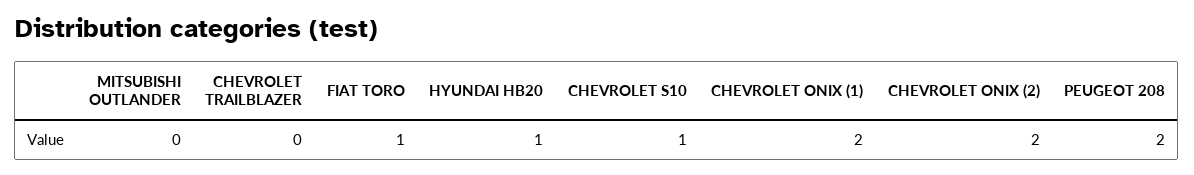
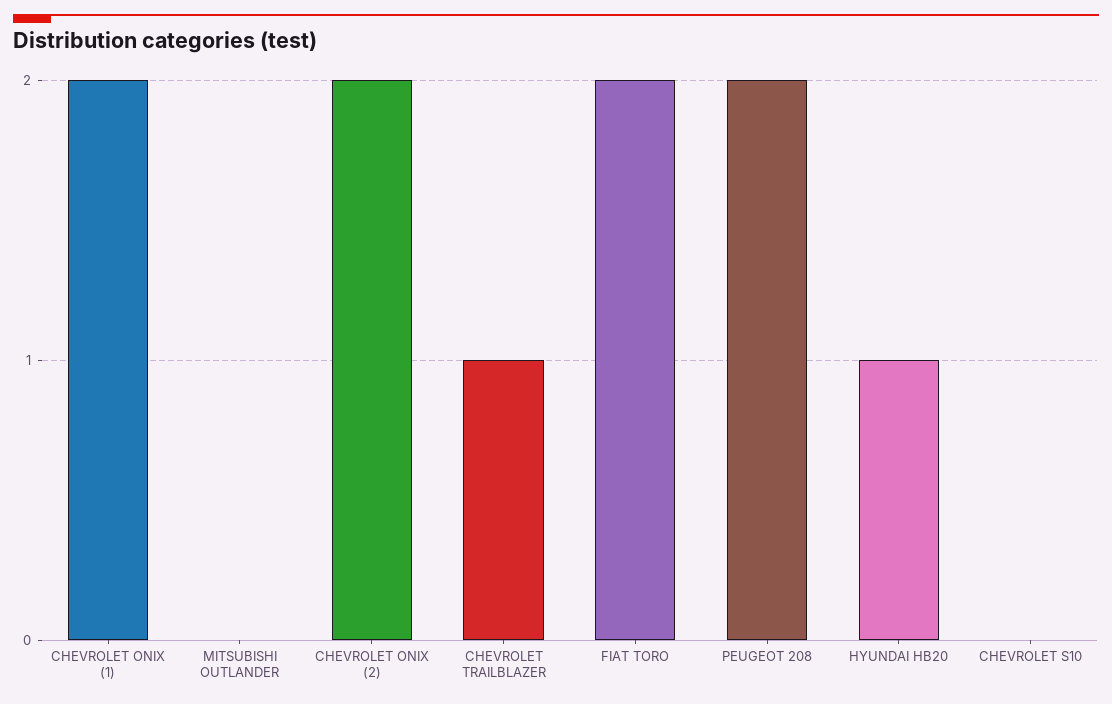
  {
    "MITSUBISHI OUTLANDER": 0,
-   "CHEVROLET TRAILBLAZER": 0,
+   "CHEVROLET TRAILBLAZER": 1,
-   "FIAT TORO": 1,
+   "FIAT TORO": 2,
    "HYUNDAI HB20": 1,
-   "CHEVROLET S10": 1,
+   "CHEVROLET S10": 0,
    "CHEVROLET ONIX (1)": 2,
    "CHEVROLET ONIX (2)": 2,
    "PEUGEOT 208": 2
  }

